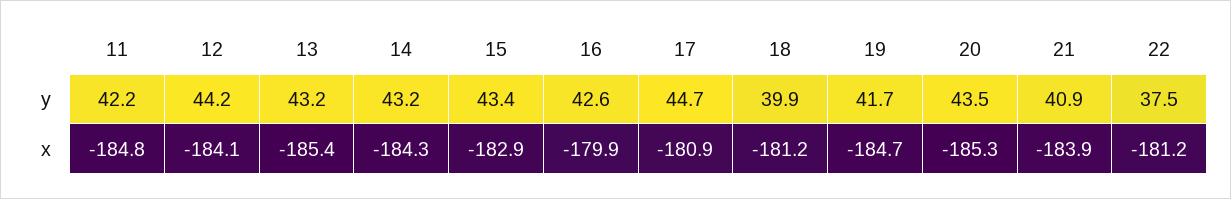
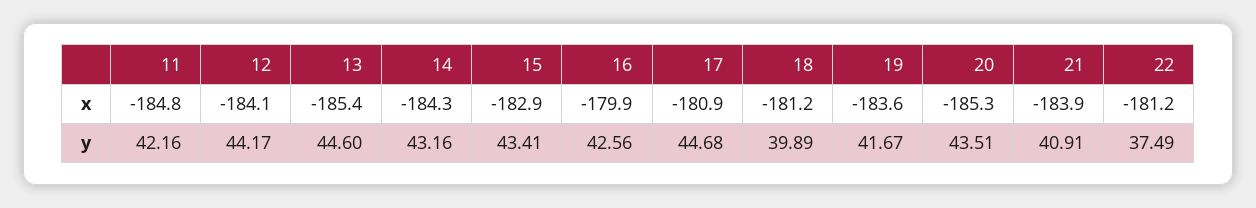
  {
    "11": {
      "y": 42.16,
      "x": -184.8
    },
    "12": {
      "y": 44.17,
      "x": -184.1
    },
    "13": {
-     "y": 43.2,
+     "y": 44.6,
      "x": -185.4
    },
    "14": {
      "y": 43.16,
      "x": -184.3
    },
    "15": {
      "y": 43.41,
      "x": -182.9
    },
    "16": {
      "y": 42.56,
      "x": -179.9
    },
    "17": {
      "y": 44.68,
      "x": -180.9
    },
    "18": {
      "y": 39.89,
      "x": -181.2
    },
    "19": {
      "y": 41.67,
-     "x": -184.7
+     "x": -183.6
    },
    "20": {
      "y": 43.51,
      "x": -185.3
    },
    "21": {
      "y": 40.91,
      "x": -183.9
    },
    "22": {
      "y": 37.49,
      "x": -181.2
    }
  }

